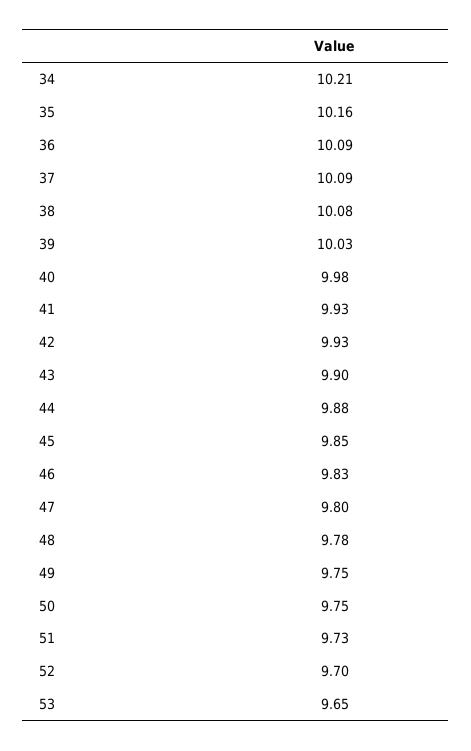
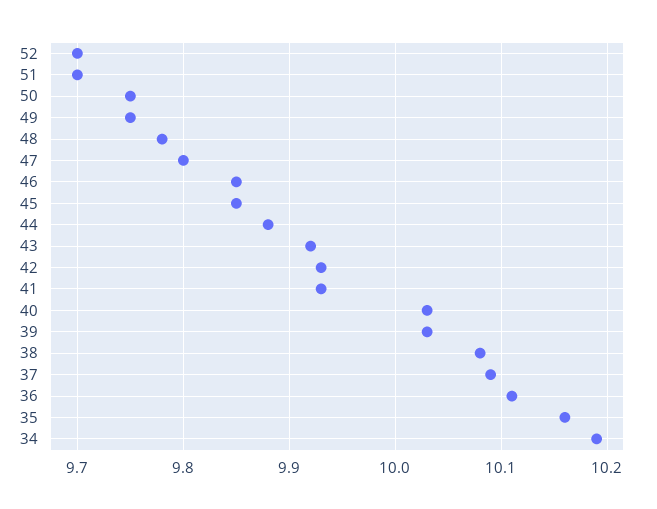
  {
-   "34": 10.21,
+   "34": 10.19,
    "35": 10.16,
-   "36": 10.09,
+   "36": 10.11,
    "37": 10.09,
    "38": 10.08,
    "39": 10.03,
-   "40": 9.98,
+   "40": 10.03,
    "41": 9.93,
    "42": 9.93,
-   "43": 9.9,
+   "43": 9.92,
    "44": 9.88,
    "45": 9.85,
-   "46": 9.83,
+   "46": 9.85,
    "47": 9.8,
    "48": 9.78,
    "49": 9.75,
    "50": 9.75,
-   "51": 9.73,
+   "51": 9.7,
-   "52": 9.7,
+   "52": 9.7
-   "53": 9.65
  }

